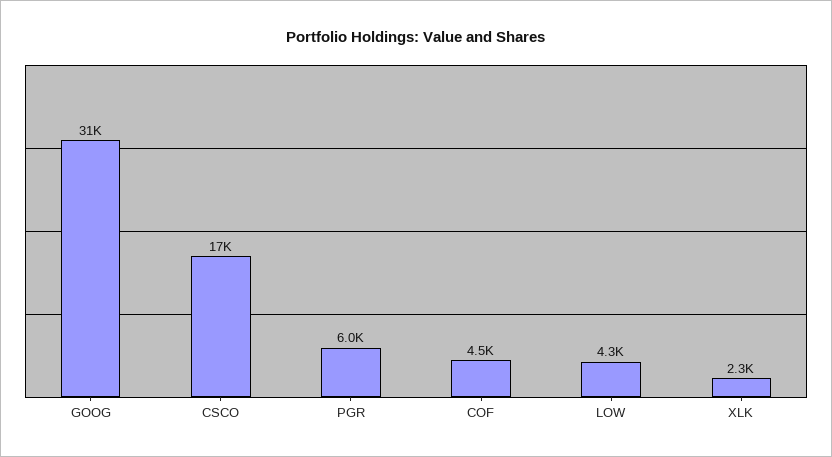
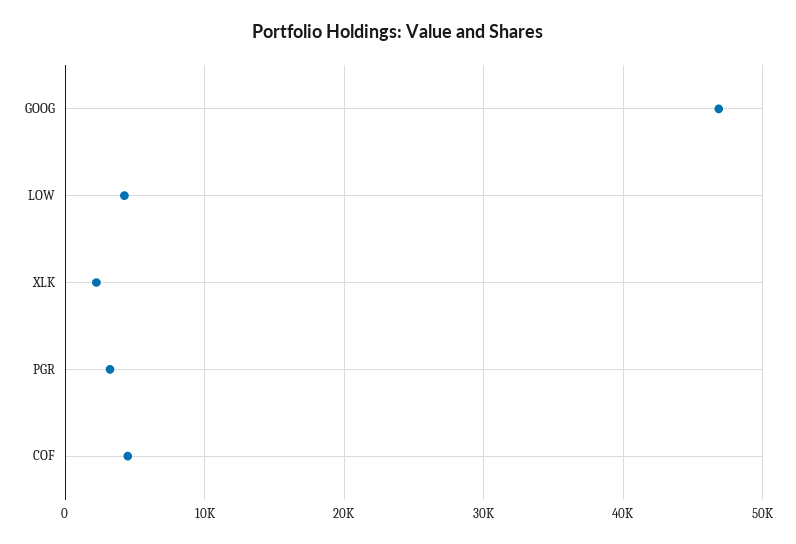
  {
-   "GOOG": 31000,
+   "GOOG": 47000,
-   "CSCO": 17000,
-   "PGR": 6000,
+   "PGR": 3000,
    "COF": 4500,
    "LOW": 4300,
    "XLK": 2300
  }

